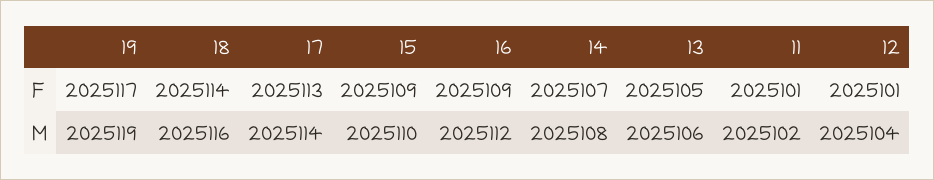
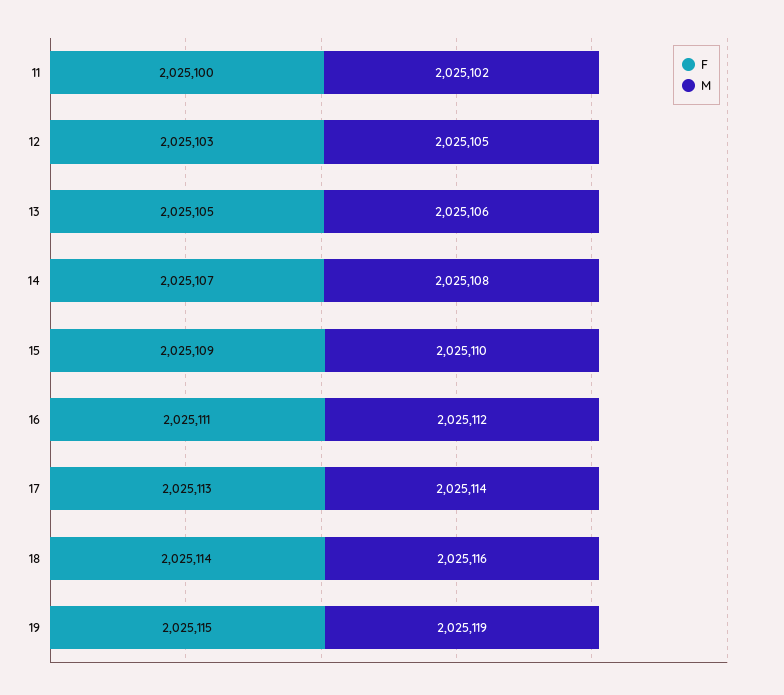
  {
    "F": {
-     "19": 2025117,
+     "19": 2025115,
      "18": 2025114,
      "17": 2025113,
      "15": 2025109,
-     "16": 2025109,
+     "16": 2025111,
      "14": 2025107,
      "13": 2025105,
-     "11": 2025101,
+     "11": 2025100,
-     "12": 2025101
+     "12": 2025103
    },
    "M": {
      "19": 2025119,
      "18": 2025116,
      "17": 2025114,
      "15": 2025110,
      "16": 2025112,
      "14": 2025108,
      "13": 2025106,
      "11": 2025102,
-     "12": 2025104
+     "12": 2025105
    }
  }

